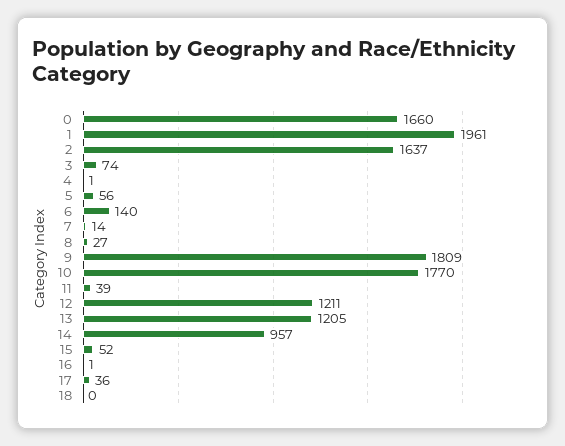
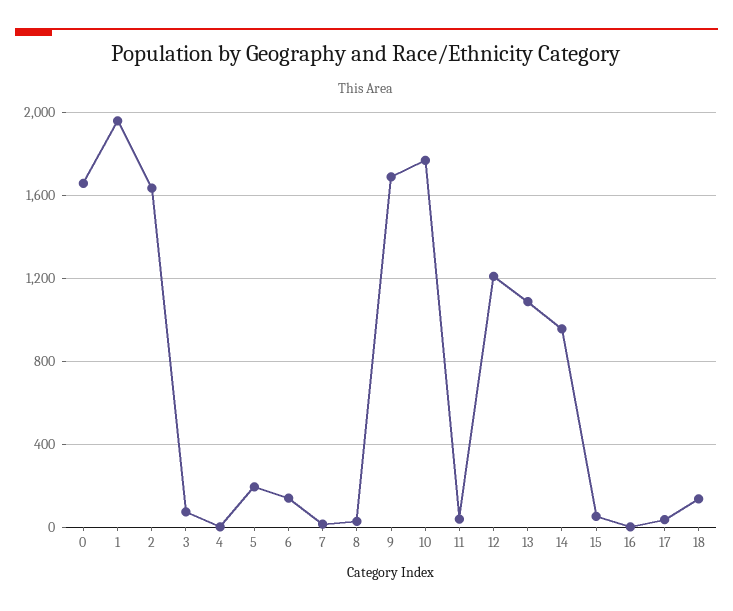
  {
    "0": 1660,
    "1": 1961,
    "2": 1637,
    "3": 74,
    "4": 1,
-   "5": 56,
+   "5": 200,
    "6": 140,
    "7": 14,
    "8": 27,
-   "9": 1809,
+   "9": 1700,
    "10": 1770,
    "11": 39,
    "12": 1211,
-   "13": 1205,
+   "13": 1100,
    "14": 957,
    "15": 52,
    "16": 1,
    "17": 36,
-   "18": 0
+   "18": 150
  }

